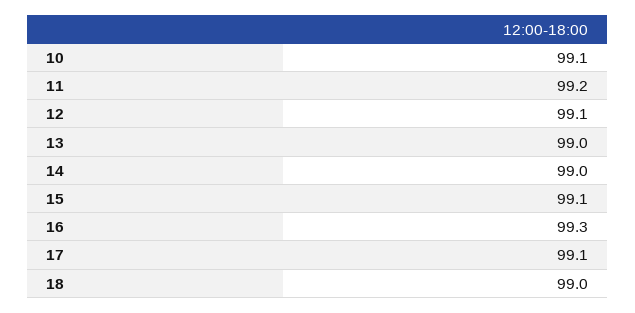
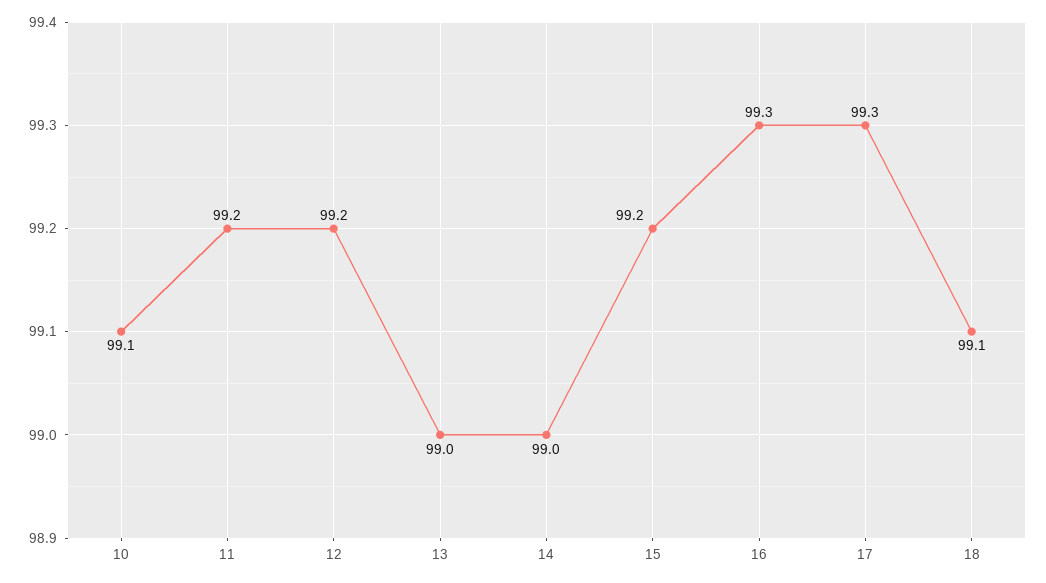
  {
    "10": 99.1,
    "11": 99.2,
-   "12": 99.1,
+   "12": 99.2,
    "13": 99,
    "14": 99,
-   "15": 99.1,
+   "15": 99.2,
    "16": 99.3,
-   "17": 99.1,
+   "17": 99.3,
-   "18": 99
+   "18": 99.1
  }

